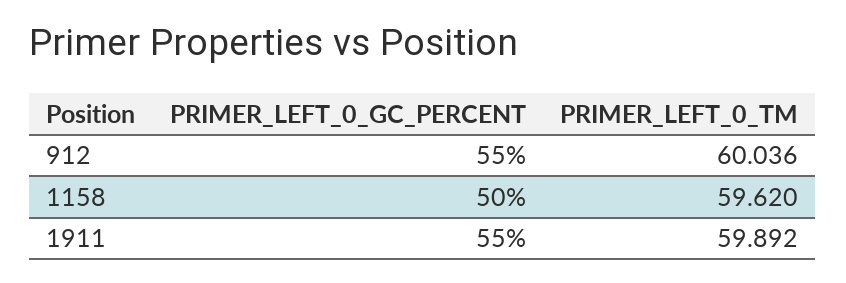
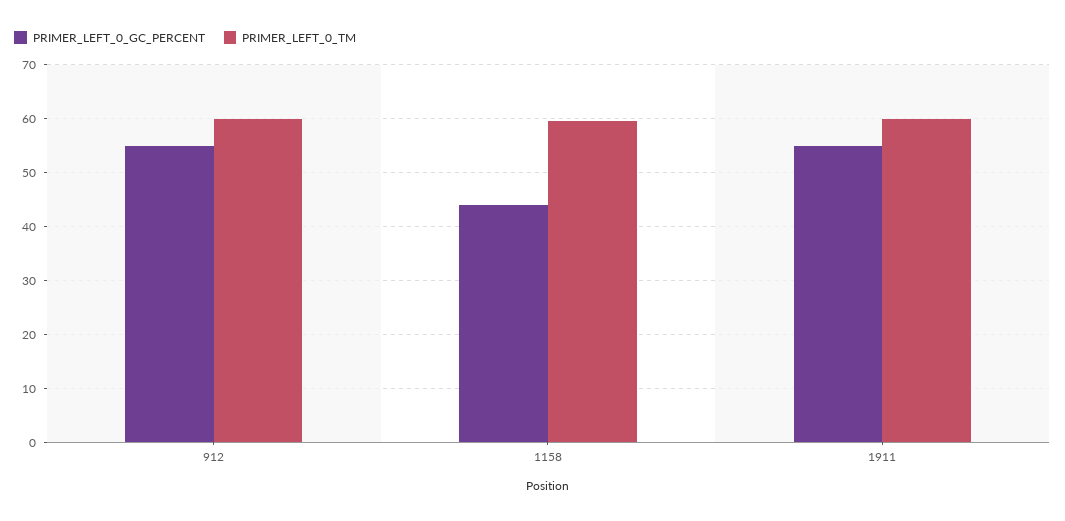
  {
    "PRIMER_LEFT_0_GC_PERCENT": {
      "912": 55,
-     "1158": 50,
+     "1158": 44,
      "1911": 55
    },
    "PRIMER_LEFT_0_TM": {
      "912": 60.036,
      "1158": 59.62,
      "1911": 59.892
    }
  }

